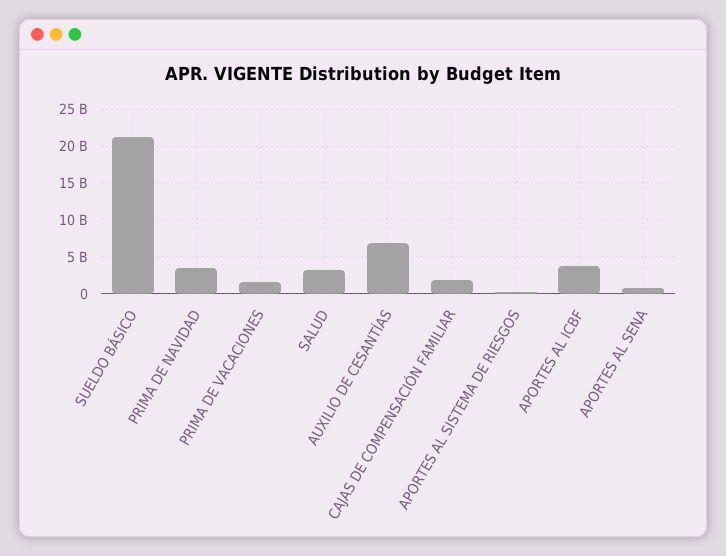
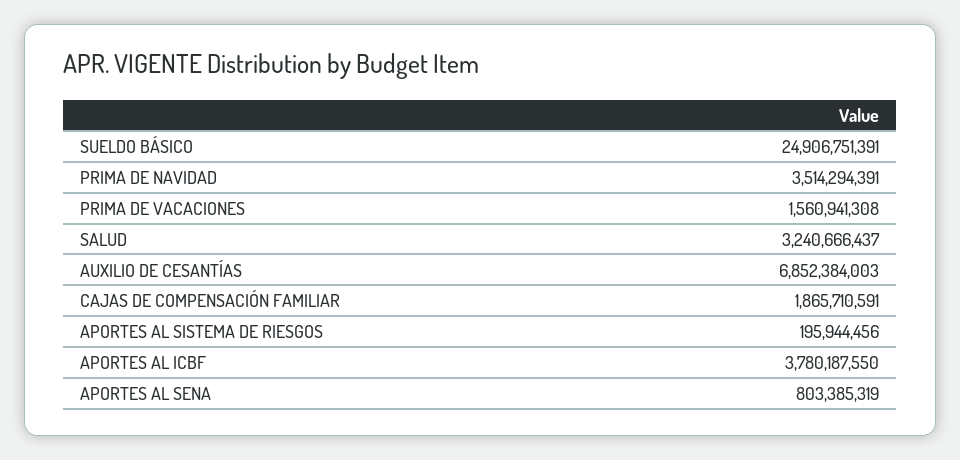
  {
-   "SUELDO BÁSICO": 21000000000,
+   "SUELDO BÁSICO": 24906751391,
    "PRIMA DE NAVIDAD": 3514294391,
    "PRIMA DE VACACIONES": 1560941308,
    "SALUD": 3240666437,
    "AUXILIO DE CESANTÍAS": 6852384003,
    "CAJAS DE COMPENSACIÓN FAMILIAR": 1865710591,
    "APORTES AL SISTEMA DE RIESGOS": 195944456,
    "APORTES AL ICBF": 3780187550,
    "APORTES AL SENA": 803385319
  }

